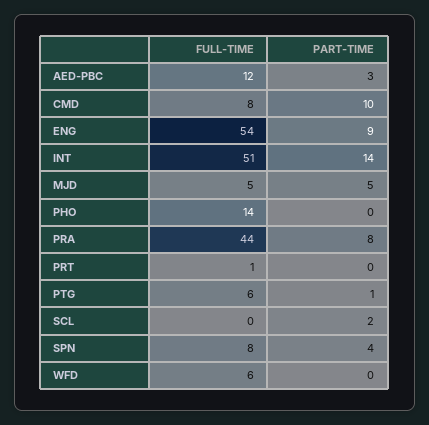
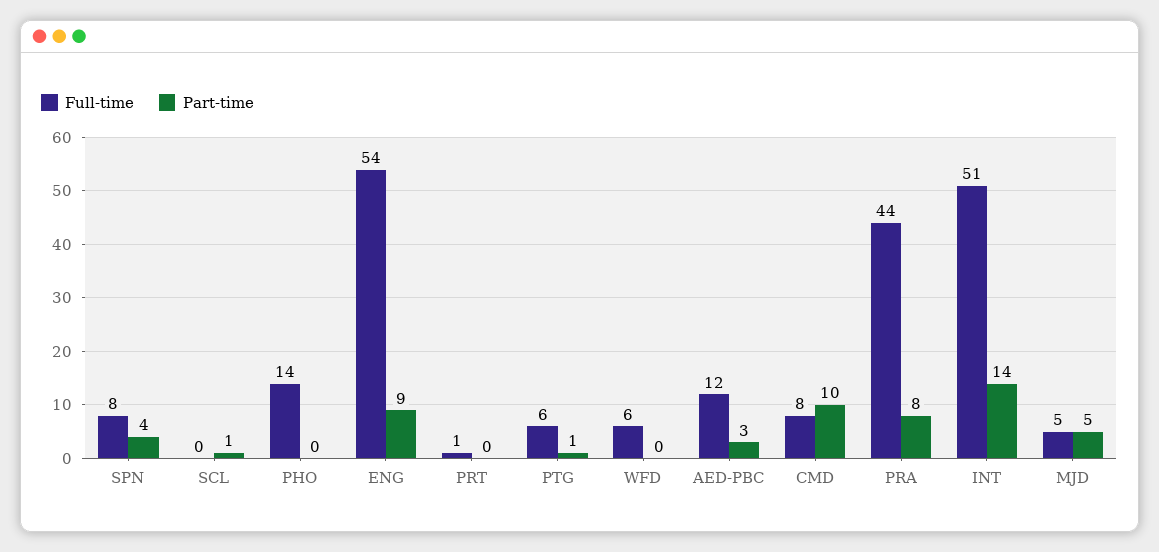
  {
    "FULL-TIME": {
      "AED-PBC": 12,
      "CMD": 8,
      "ENG": 54,
      "INT": 51,
      "MJD": 5,
      "PHO": 14,
      "PRA": 44,
      "PRT": 1,
      "PTG": 6,
      "SCL": 0,
      "SPN": 8,
      "WFD": 6
    },
    "PART-TIME": {
      "AED-PBC": 3,
      "CMD": 10,
      "ENG": 9,
      "INT": 14,
      "MJD": 5,
      "PHO": 0,
      "PRA": 8,
      "PRT": 0,
      "PTG": 1,
-     "SCL": 2,
+     "SCL": 1,
      "SPN": 4,
      "WFD": 0
    }
  }

